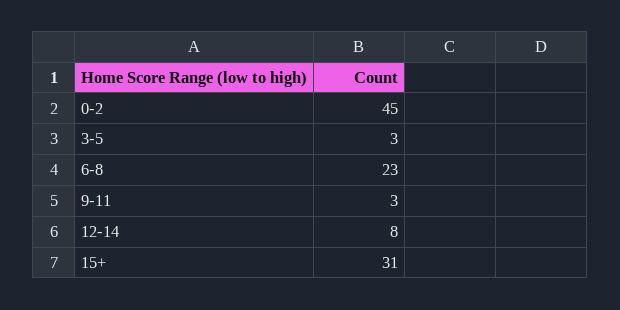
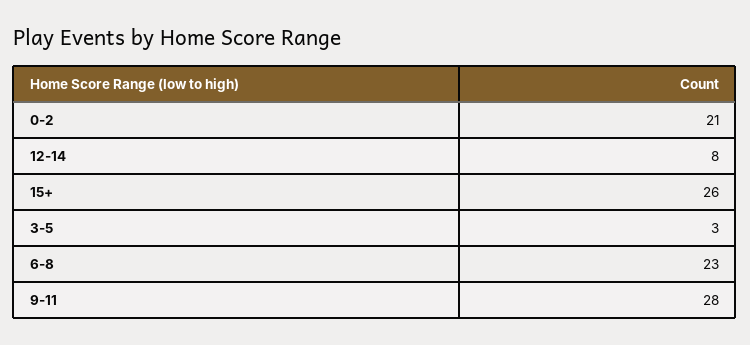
  {
-   "0-2": 45,
+   "0-2": 21,
    "3-5": 3,
    "6-8": 23,
-   "9-11": 3,
+   "9-11": 28,
    "12-14": 8,
-   "15+": 31
+   "15+": 26
  }

